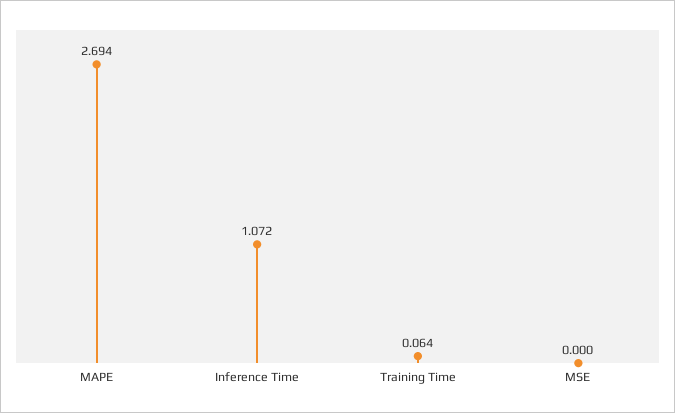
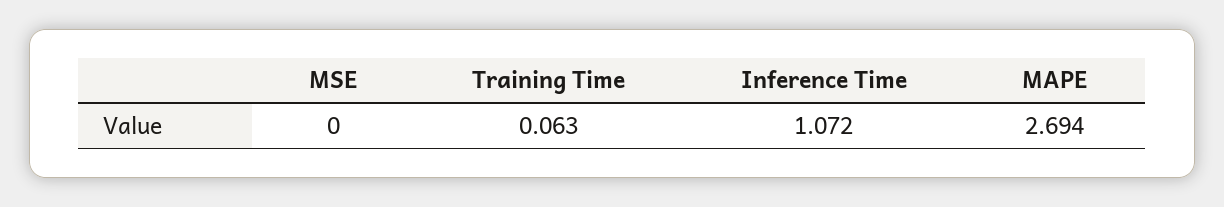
  {
    "MAPE": 2.694,
    "Inference Time": 1.072,
-   "Training Time": 0.064,
+   "Training Time": 0.063,
    "MSE": 0
  }

